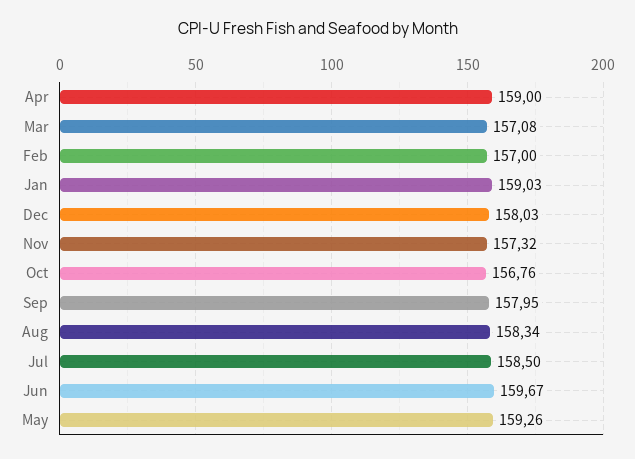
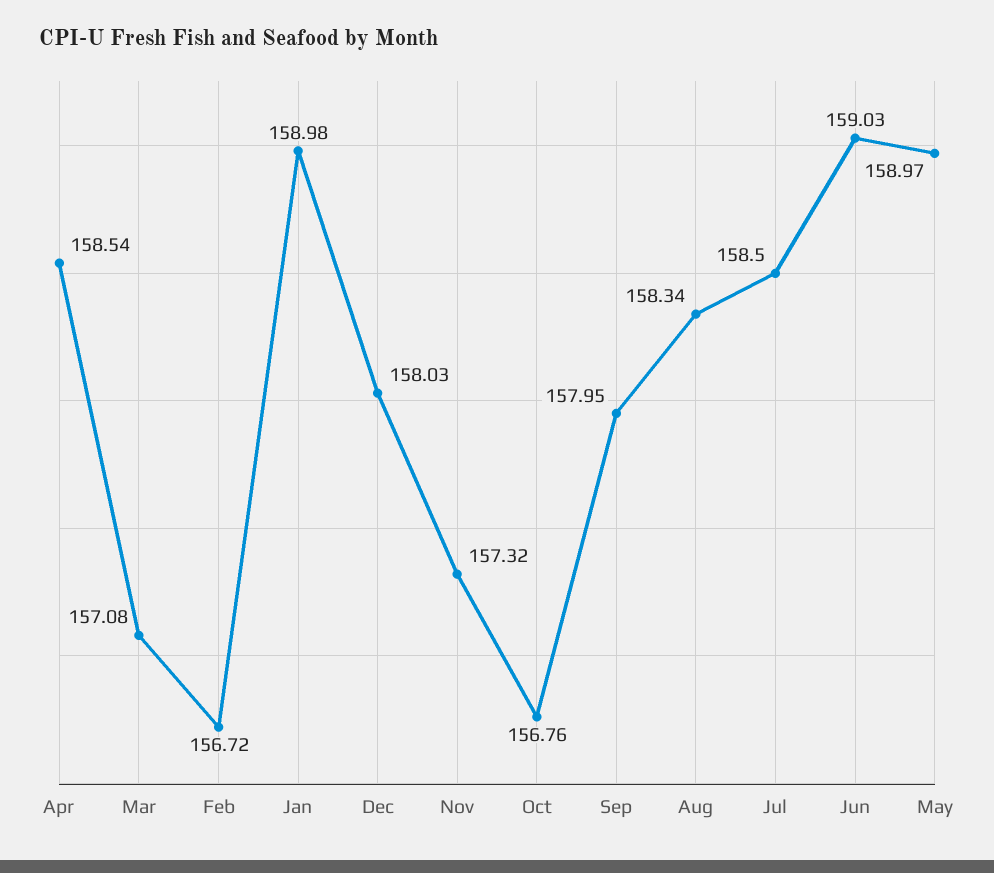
  {
-   "Apr": 159,
+   "Apr": 158.54,
    "Mar": 157.08,
-   "Feb": 157,
+   "Feb": 156.72,
-   "Jan": 159.03,
+   "Jan": 158.98,
    "Dec": 158.03,
    "Nov": 157.32,
    "Oct": 156.76,
    "Sep": 157.95,
    "Aug": 158.34,
    "Jul": 158.5,
-   "Jun": 159.67,
+   "Jun": 159.03,
-   "May": 159.26
+   "May": 158.97
  }

